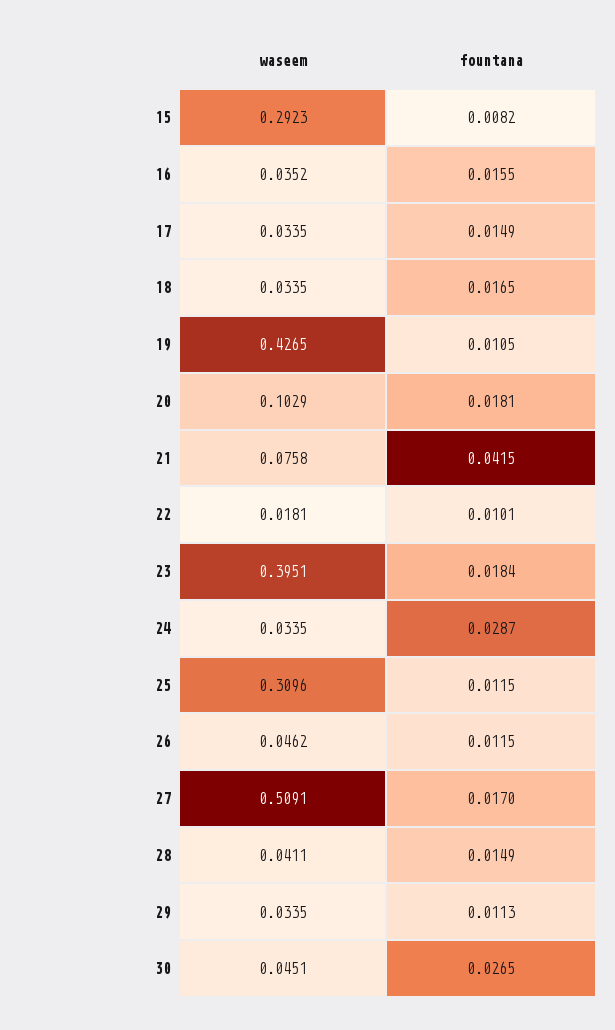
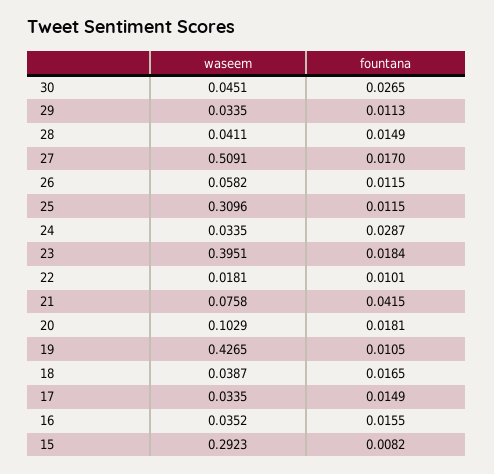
  {
    "waseem": {
      "15": 0.2923,
      "16": 0.0352,
      "17": 0.0335,
-     "18": 0.0335,
+     "18": 0.0387,
      "19": 0.4265,
      "20": 0.1029,
      "21": 0.0758,
      "22": 0.0181,
      "23": 0.3951,
      "24": 0.0335,
      "25": 0.3096,
-     "26": 0.0462,
+     "26": 0.0582,
      "27": 0.5091,
      "28": 0.0411,
      "29": 0.0335,
      "30": 0.0451
    },
    "fountana": {
      "15": 0.0082,
      "16": 0.0155,
      "17": 0.0149,
      "18": 0.0165,
      "19": 0.0105,
      "20": 0.0181,
      "21": 0.0415,
      "22": 0.0101,
      "23": 0.0184,
      "24": 0.0287,
      "25": 0.0115,
      "26": 0.0115,
      "27": 0.017,
      "28": 0.0149,
      "29": 0.0113,
      "30": 0.0265
    }
  }

